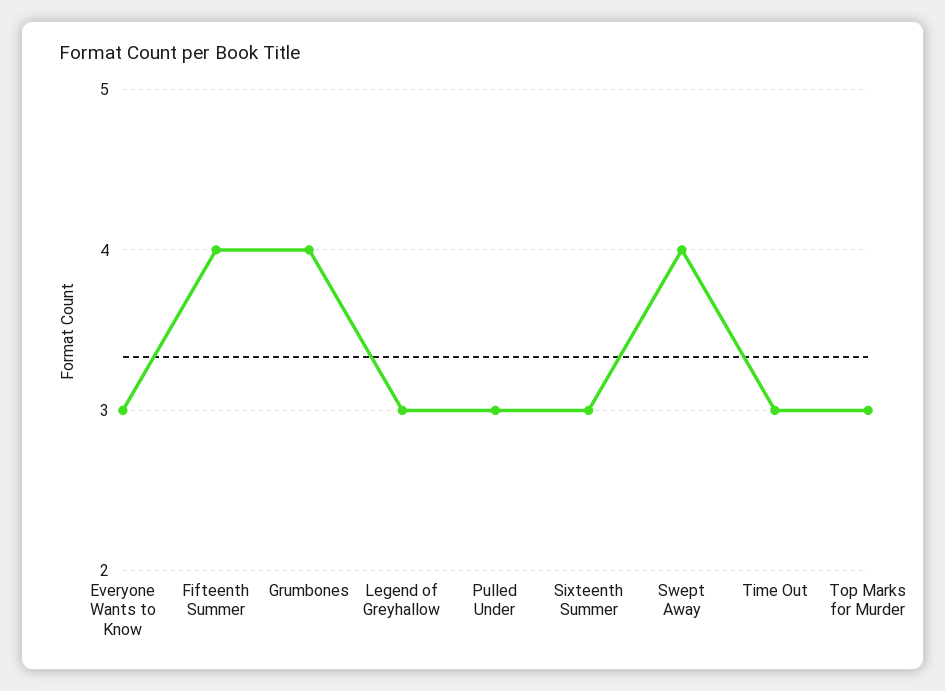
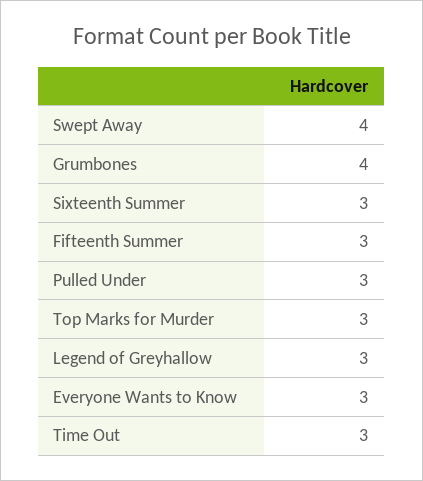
  {
    "Everyone Wants to Know": 3,
-   "Fifteenth Summer": 4,
+   "Fifteenth Summer": 3,
    "Grumbones": 4,
    "Legend of Greyhallow": 3,
    "Pulled Under": 3,
    "Sixteenth Summer": 3,
    "Swept Away": 4,
    "Time Out": 3,
    "Top Marks for Murder": 3
  }

